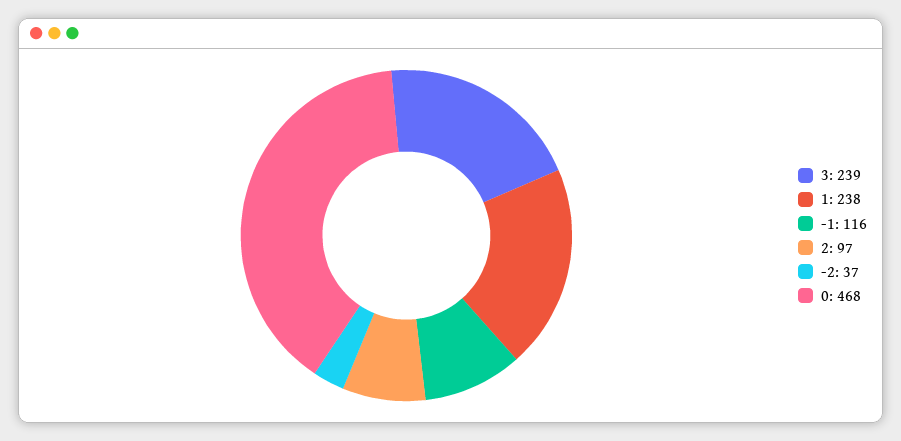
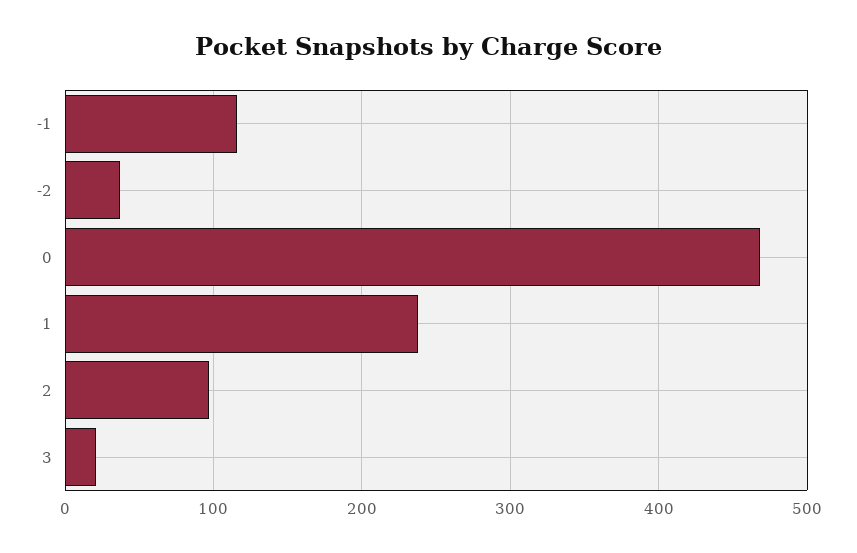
  {
-   "3": 239,
+   "3": 20,
    "1": 238,
    "-1": 116,
    "2": 97,
    "-2": 37,
    "0": 468
  }

